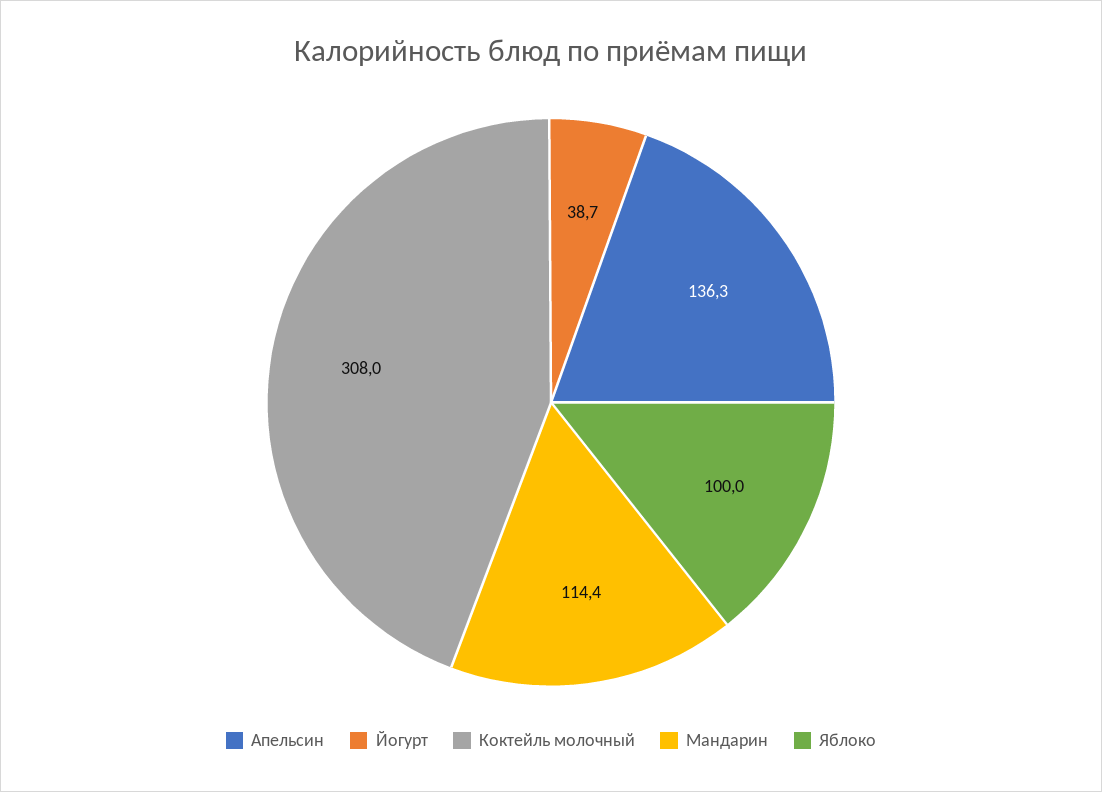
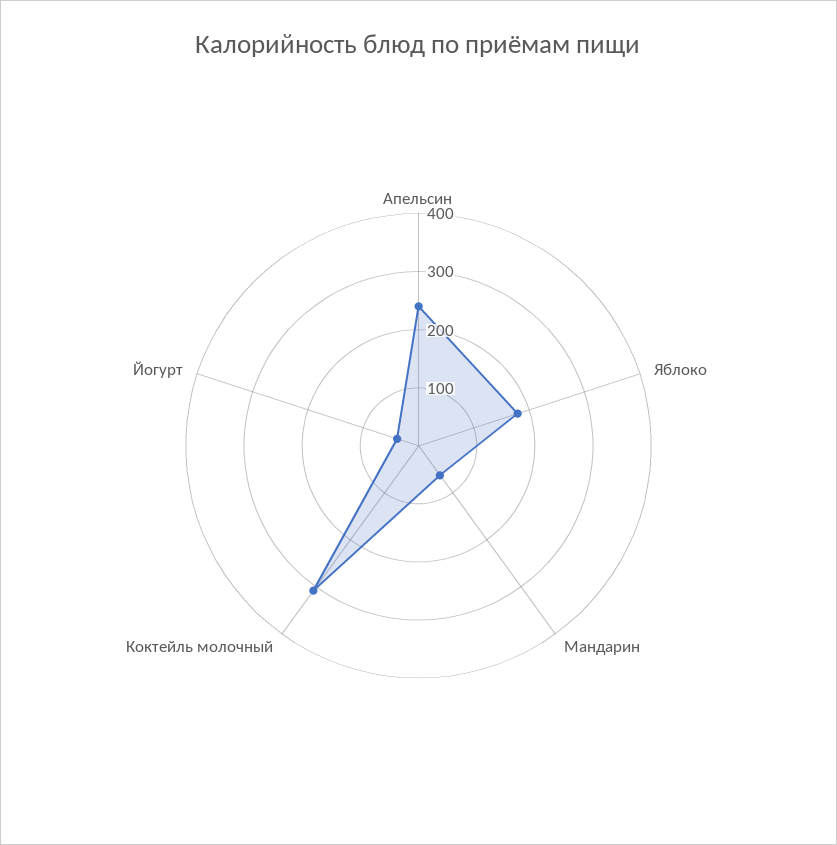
  {
-   "Апельсин": 136.3,
+   "Апельсин": 240,
    "Йогурт": 38.7,
    "Коктейль молочный": 308,
-   "Мандарин": 114.4,
+   "Мандарин": 60,
-   "Яблоко": 100
+   "Яблоко": 180
  }

